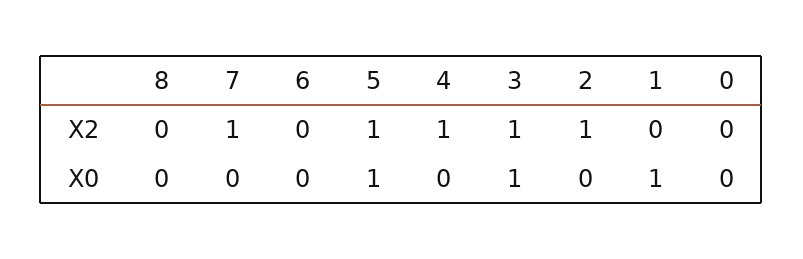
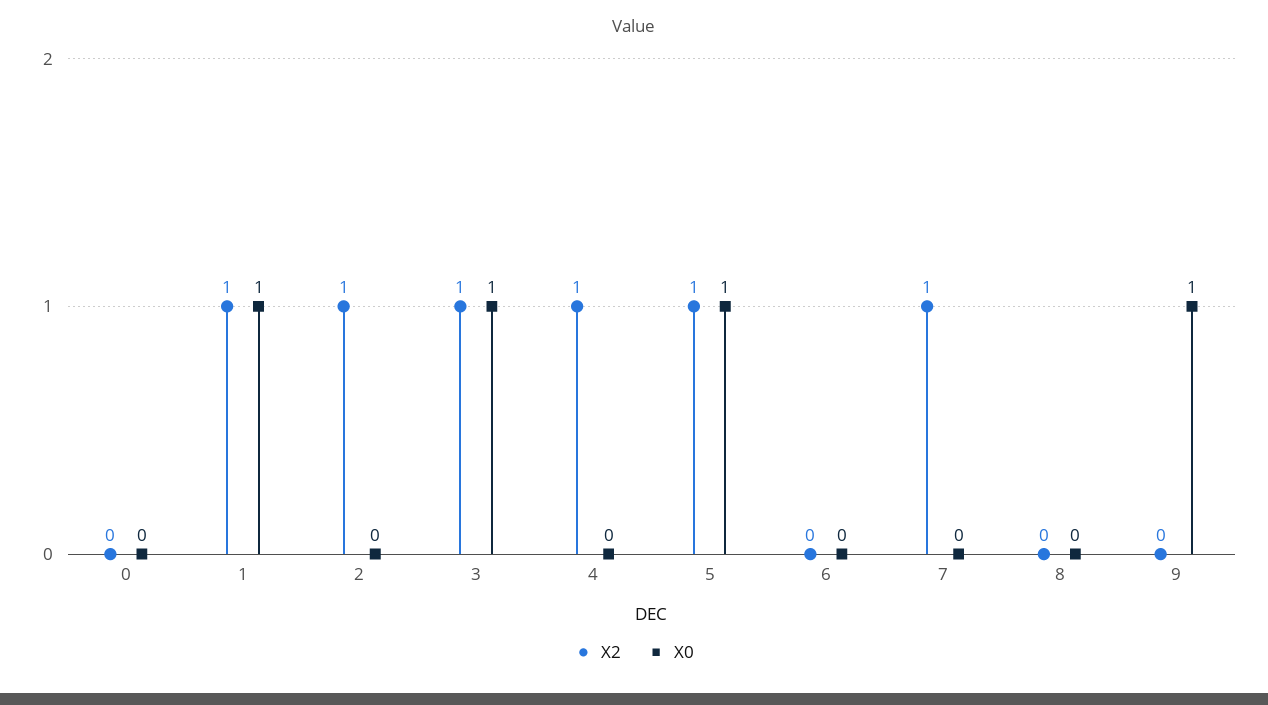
  {
    "X2": {
      "8": 0,
      "7": 1,
      "6": 0,
      "5": 1,
      "4": 1,
      "3": 1,
      "2": 1,
-     "1": 0,
+     "1": 1,
-     "0": 0
+     "0": 0,
+     "9": 0
    },
    "X0": {
      "8": 0,
      "7": 0,
      "6": 0,
      "5": 1,
      "4": 0,
      "3": 1,
      "2": 0,
      "1": 1,
-     "0": 0
+     "0": 0,
+     "9": 1
    }
  }

